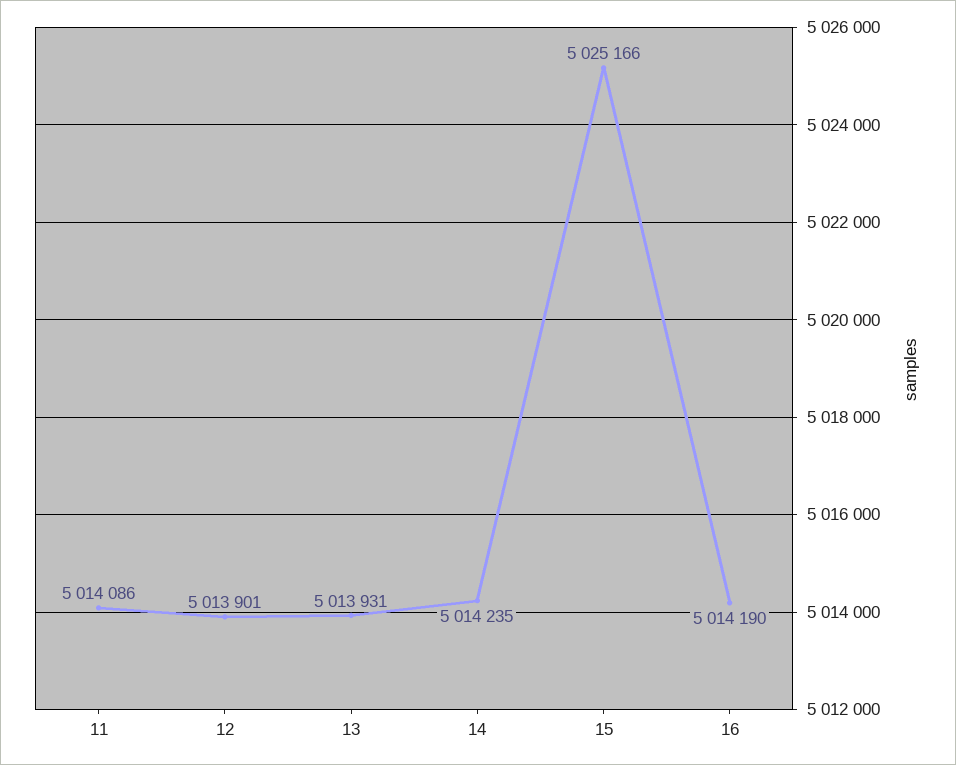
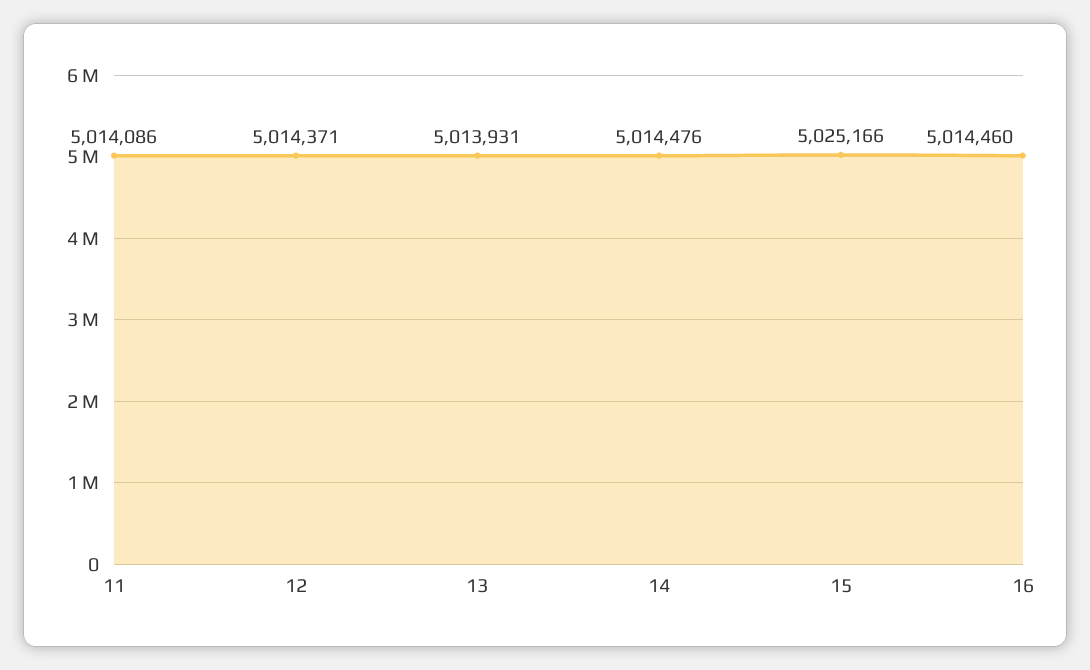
  {
    "11": 5014086,
-   "12": 5013901,
+   "12": 5014371,
    "13": 5013931,
-   "14": 5014235,
+   "14": 5014476,
    "15": 5025166,
-   "16": 5014190
+   "16": 5014460
  }

